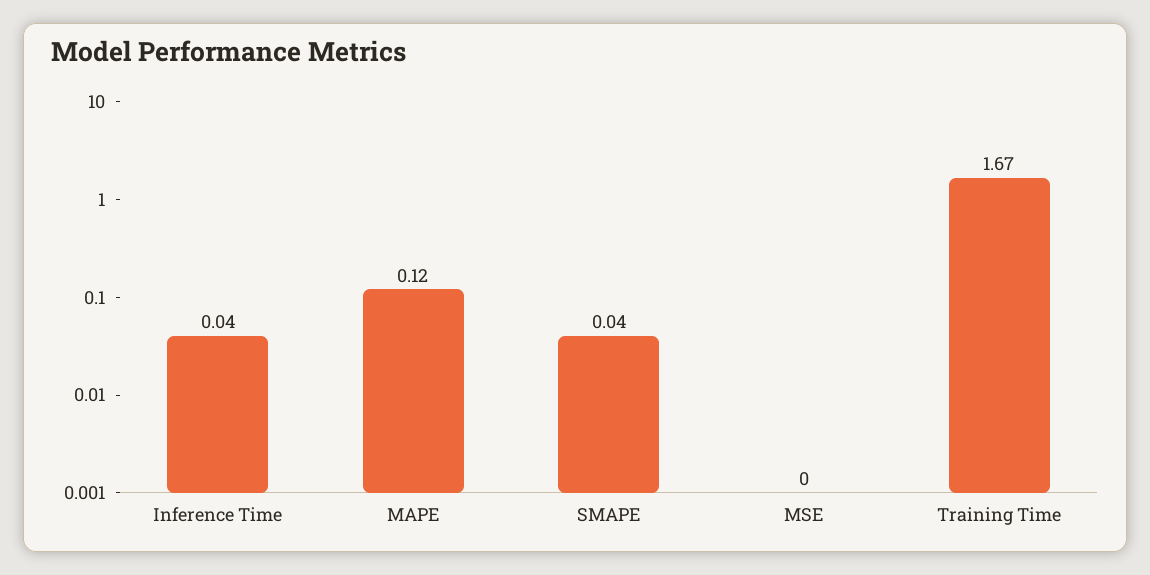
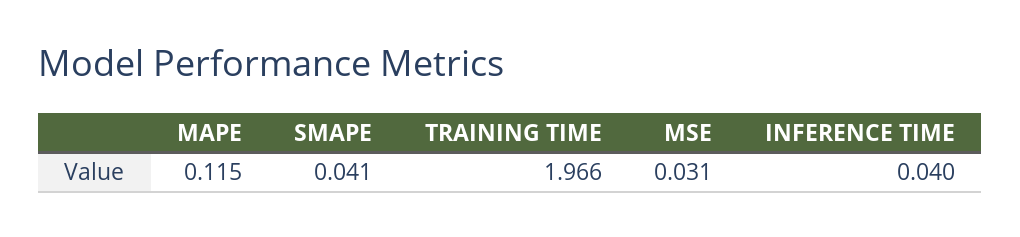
  {
    "Inference Time": 0.04,
    "MAPE": 0.115,
    "SMAPE": 0.041,
-   "MSE": 0,
+   "MSE": 0.031,
-   "Training Time": 1.67
+   "Training Time": 1.966
  }

